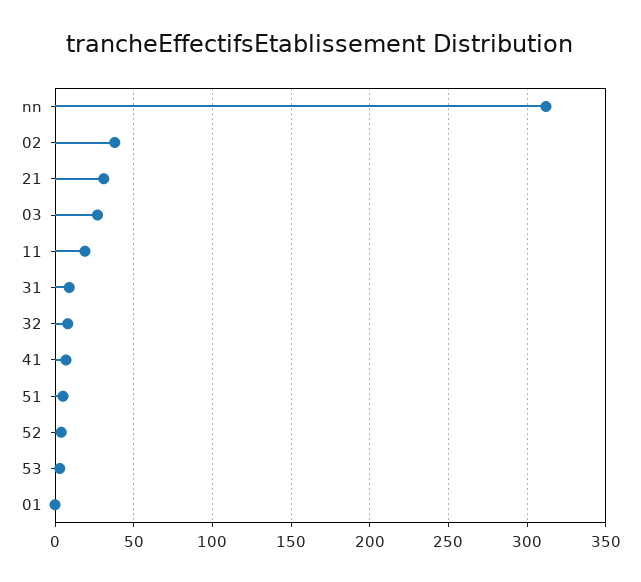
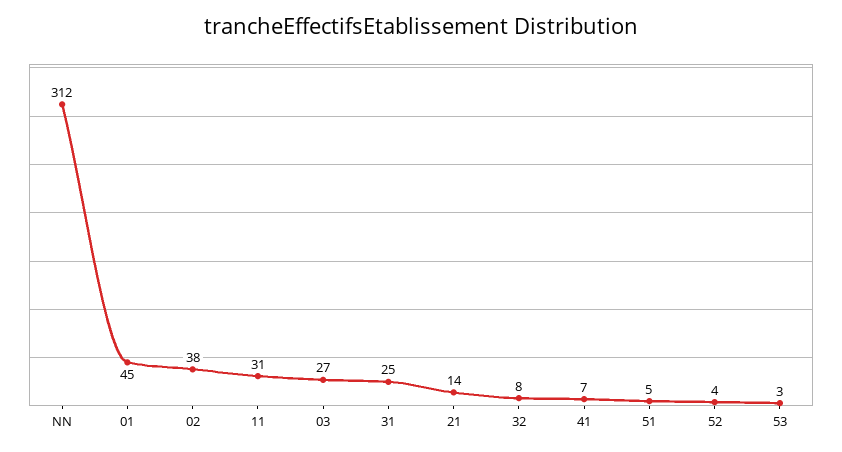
  {
    "nn": 312,
    "02": 38,
-   "21": 30,
+   "21": 14,
    "03": 27,
-   "11": 20,
+   "11": 31,
-   "31": 10,
+   "31": 25,
    "32": 8,
    "41": 7,
    "51": 5,
    "52": 4,
    "53": 3,
-   "01": 0
+   "01": 45
  }

